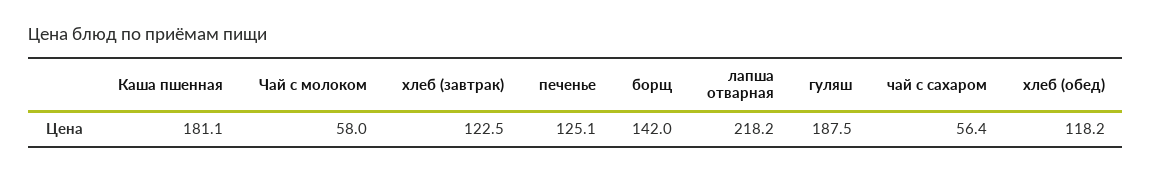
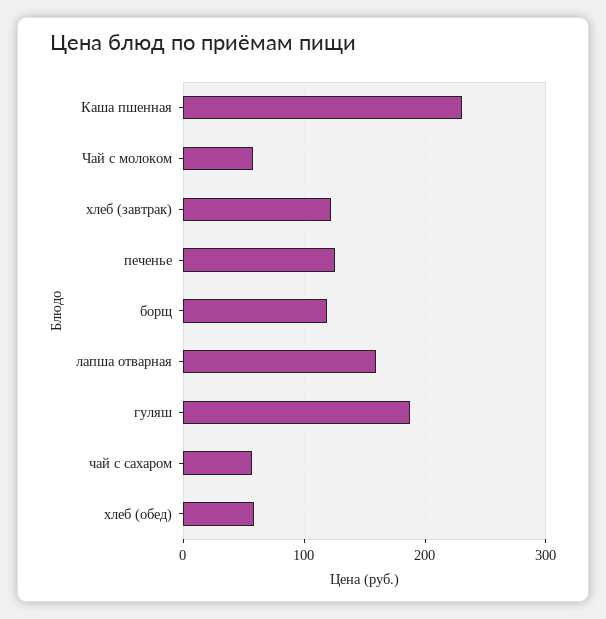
  {
-   "Каша пшенная": 181.1,
+   "Каша пшенная": 230,
    "Чай с молоком": 58,
    "хлеб (завтрак)": 122.5,
    "печенье": 125.1,
-   "борщ": 142,
+   "борщ": 120,
-   "лапша отварная": 218.2,
+   "лапша отварная": 160,
    "гуляш": 187.5,
    "чай с сахаром": 56.4,
-   "хлеб (обед)": 118.2
+   "хлеб (обед)": 60
  }

